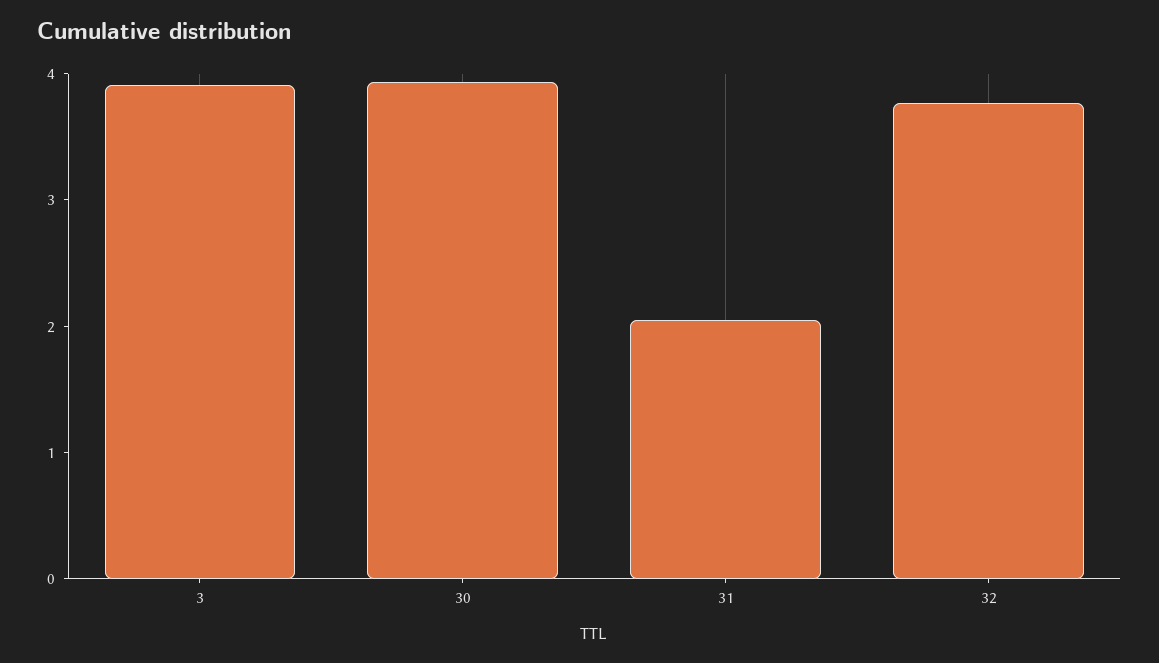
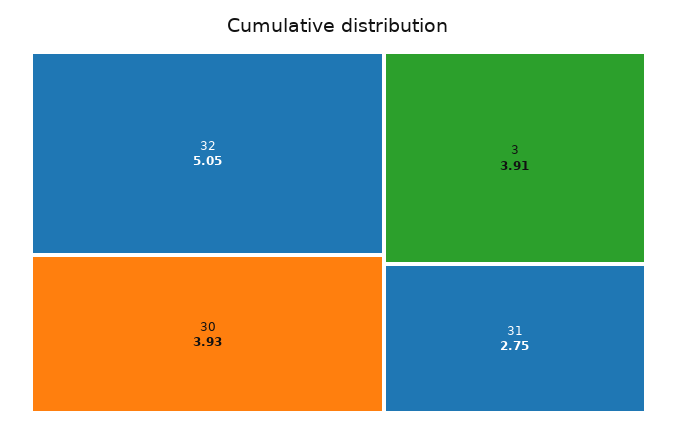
  {
    "3": 3.91,
    "30": 3.93,
-   "31": 2,
+   "31": 2.75,
-   "32": 3.8
+   "32": 5.05
  }

